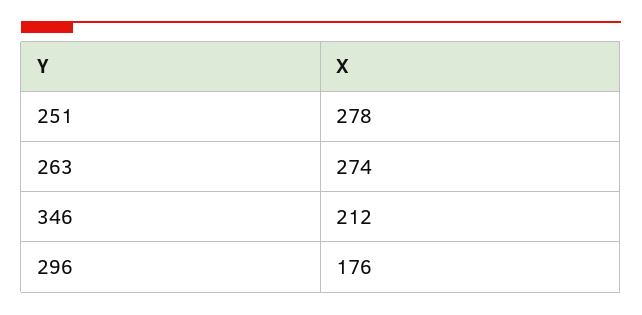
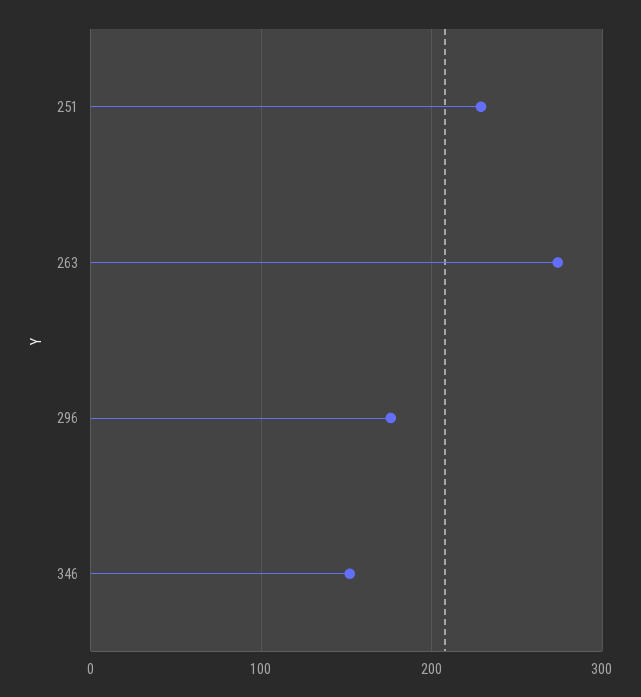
  {
-   "251": 278,
+   "251": 230,
    "263": 274,
-   "346": 212,
+   "346": 150,
    "296": 176
  }

